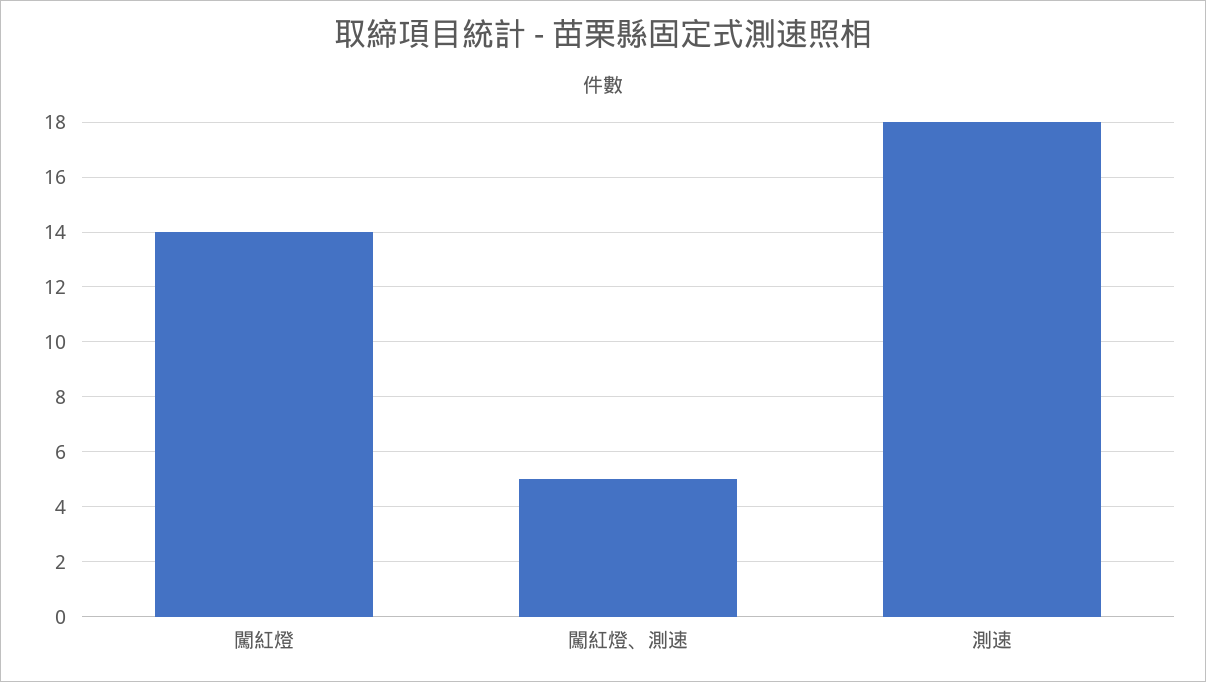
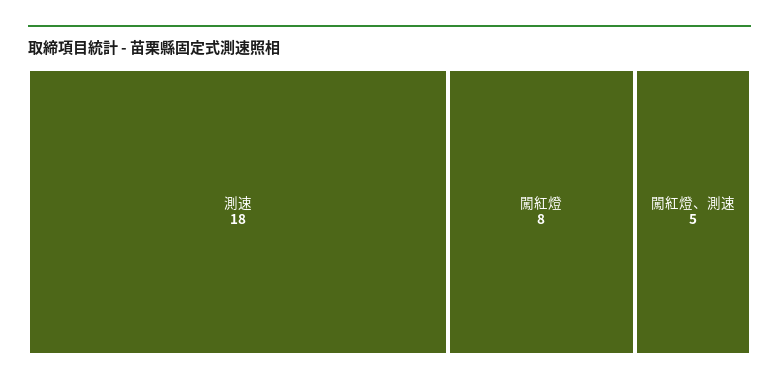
  {
-   "闖紅燈": 14,
+   "闖紅燈": 8,
    "闖紅燈、測速": 5,
    "測速": 18
  }

